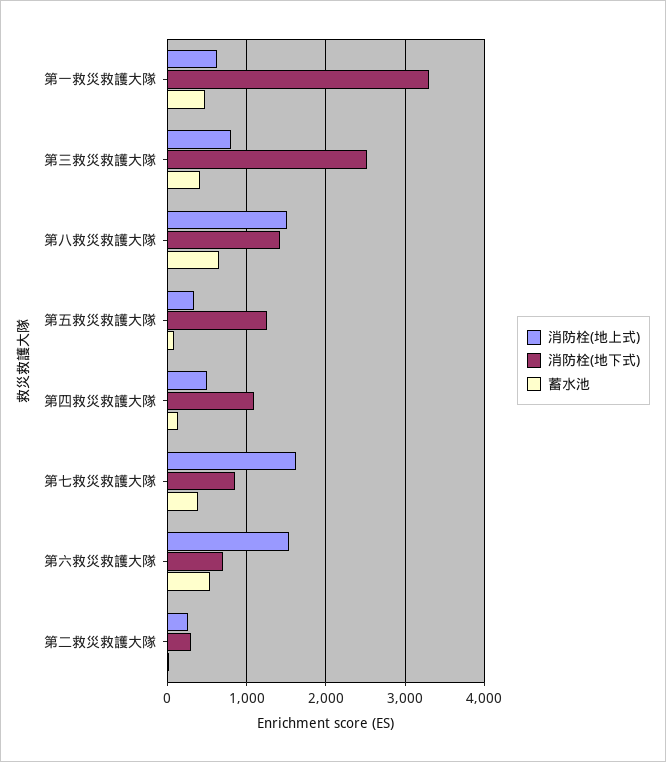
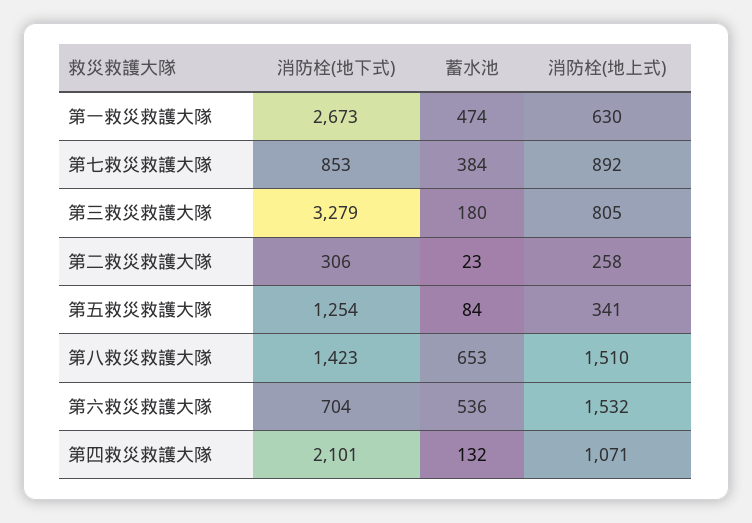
  {
    "消防栓(地上式)": {
      "第一救災救護大隊": 630,
      "第三救災救護大隊": 805,
      "第八救災救護大隊": 1510,
      "第五救災救護大隊": 341,
-     "第四救災救護大隊": 500,
+     "第四救災救護大隊": 1071,
-     "第七救災救護大隊": 1600,
+     "第七救災救護大隊": 892,
      "第六救災救護大隊": 1532,
      "第二救災救護大隊": 258
    },
    "消防栓(地下式)": {
-     "第一救災救護大隊": 3300,
+     "第一救災救護大隊": 2673,
-     "第三救災救護大隊": 2500,
+     "第三救災救護大隊": 3279,
      "第八救災救護大隊": 1423,
      "第五救災救護大隊": 1254,
-     "第四救災救護大隊": 1100,
+     "第四救災救護大隊": 2101,
      "第七救災救護大隊": 853,
      "第六救災救護大隊": 704,
      "第二救災救護大隊": 306
    },
    "蓄水池": {
      "第一救災救護大隊": 474,
-     "第三救災救護大隊": 400,
+     "第三救災救護大隊": 180,
      "第八救災救護大隊": 653,
      "第五救災救護大隊": 84,
      "第四救災救護大隊": 132,
      "第七救災救護大隊": 384,
      "第六救災救護大隊": 536,
      "第二救災救護大隊": 23
    }
  }

